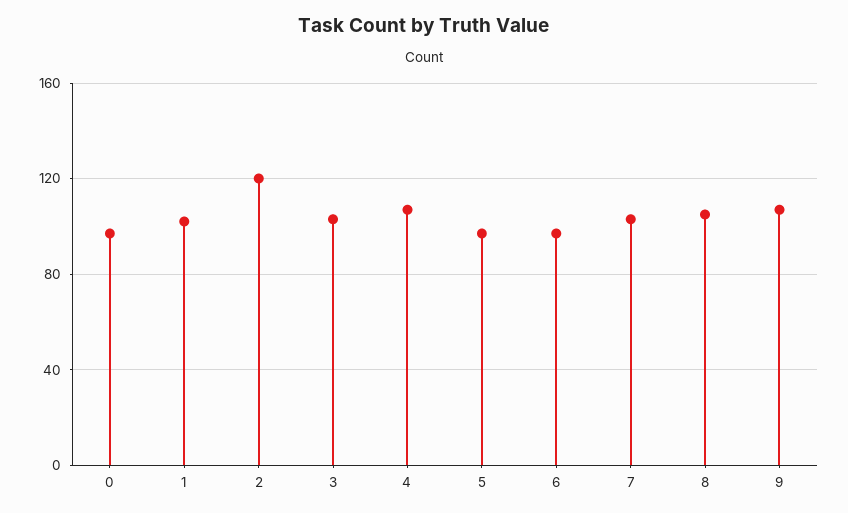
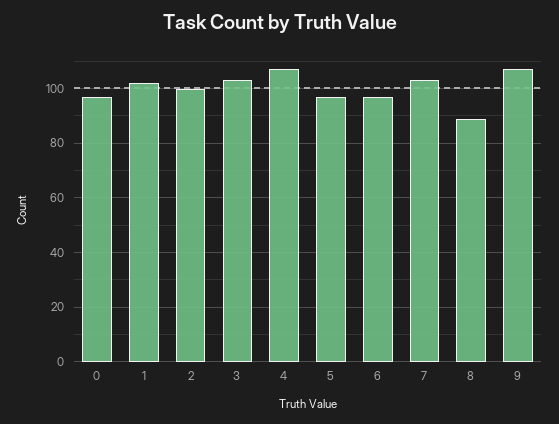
  {
    "0": 95,
    "1": 100,
-   "2": 120,
+   "2": 100,
    "3": 105,
    "4": 105,
    "5": 95,
    "6": 95,
    "7": 105,
-   "8": 105,
+   "8": 90,
    "9": 105
  }

